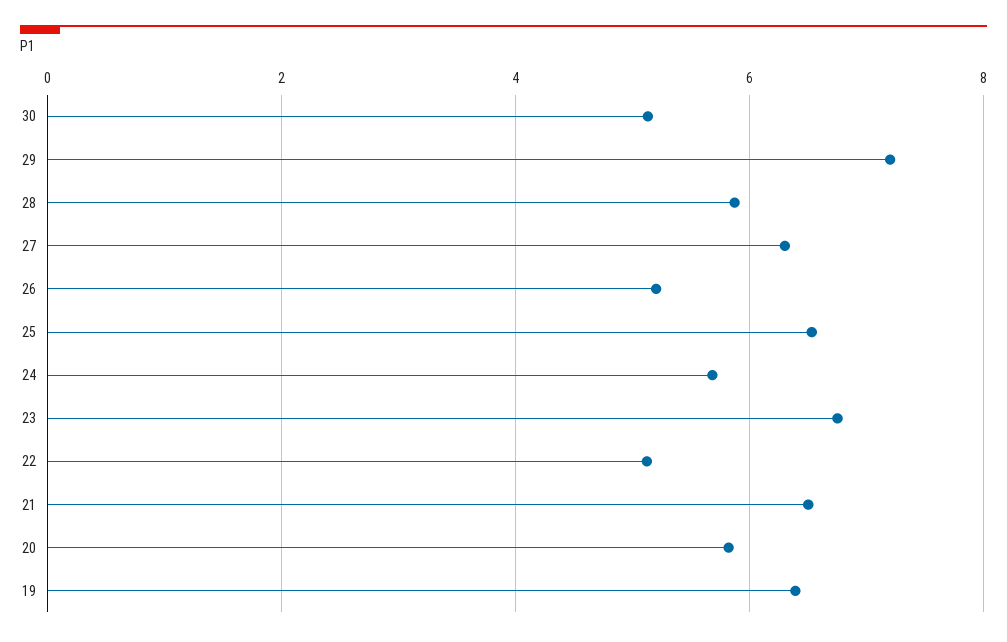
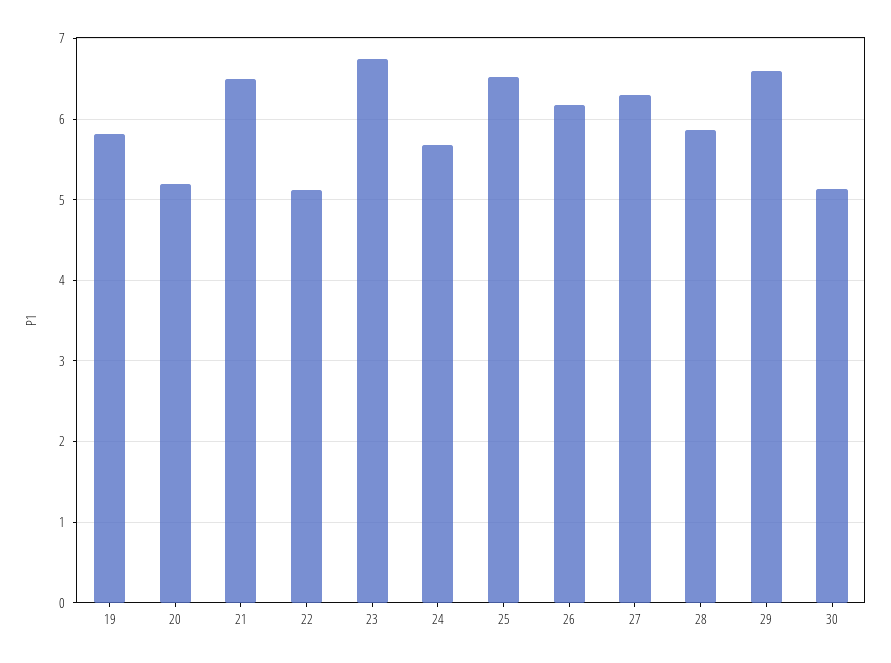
  {
    "30": 5.1,
-   "29": 7.2,
+   "29": 6.6,
    "28": 5.9,
    "27": 6.3,
-   "26": 5.2,
+   "26": 6.2,
    "25": 6.5,
    "24": 5.7,
    "23": 6.8,
    "22": 5.1,
    "21": 6.5,
-   "20": 5.8,
+   "20": 5.2,
-   "19": 6.4
+   "19": 5.8
  }

